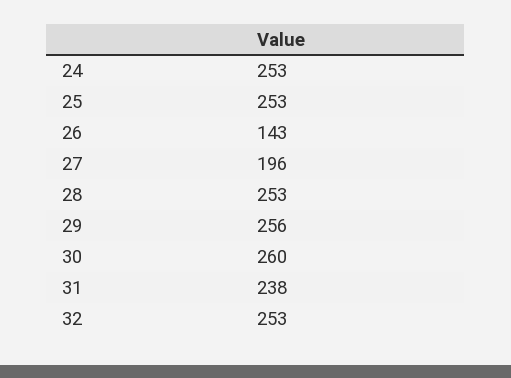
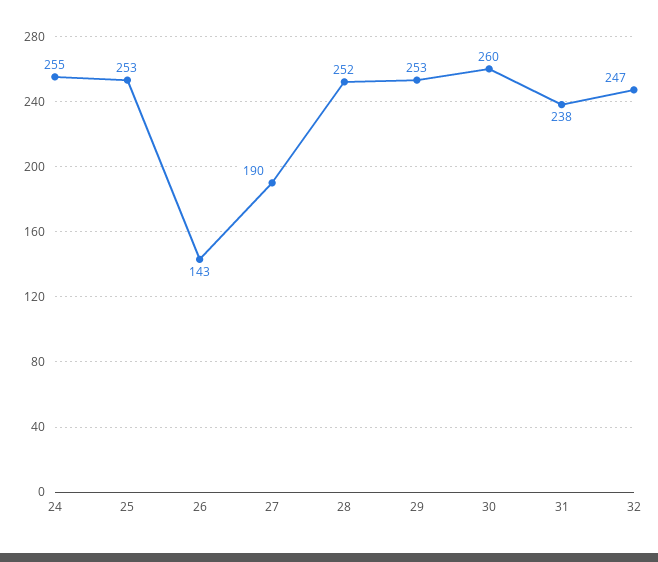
  {
-   "24": 253,
+   "24": 255,
    "25": 253,
    "26": 143,
-   "27": 196,
+   "27": 190,
-   "28": 253,
+   "28": 252,
-   "29": 256,
+   "29": 253,
    "30": 260,
    "31": 238,
-   "32": 253
+   "32": 247
  }

